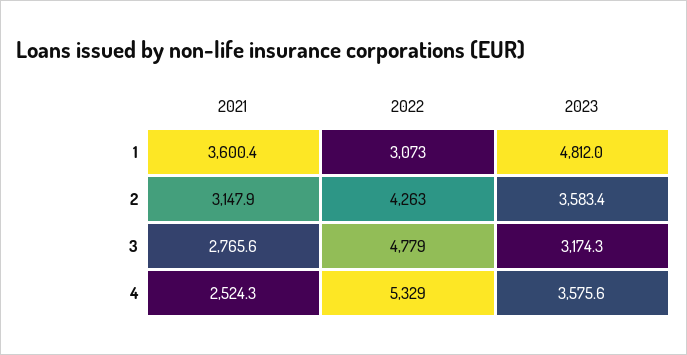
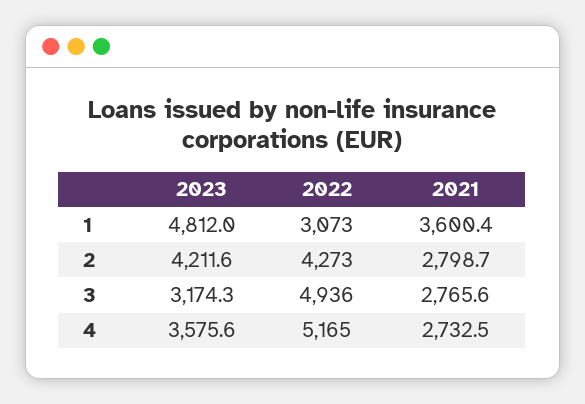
  {
    "2021": {
      "1": 3600.4,
-     "2": 3147.9,
+     "2": 2798.7,
      "3": 2765.6,
-     "4": 2524.3
+     "4": 2732.5
    },
    "2022": {
      "1": 3073,
-     "2": 4263,
+     "2": 4273,
-     "3": 4779,
+     "3": 4936,
-     "4": 5329
+     "4": 5165
    },
    "2023": {
      "1": 4812,
-     "2": 3583.4,
+     "2": 4211.6,
      "3": 3174.3,
      "4": 3575.6
    }
  }

